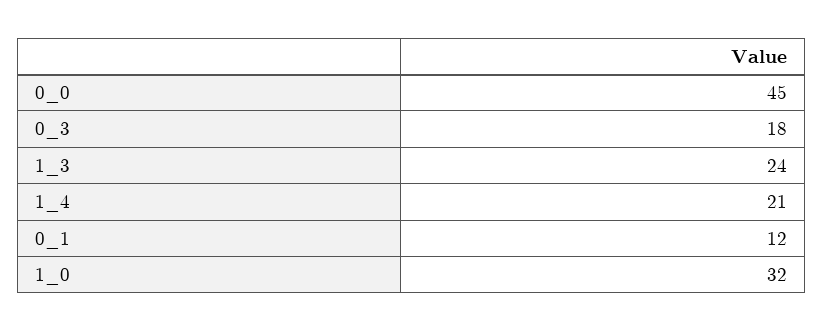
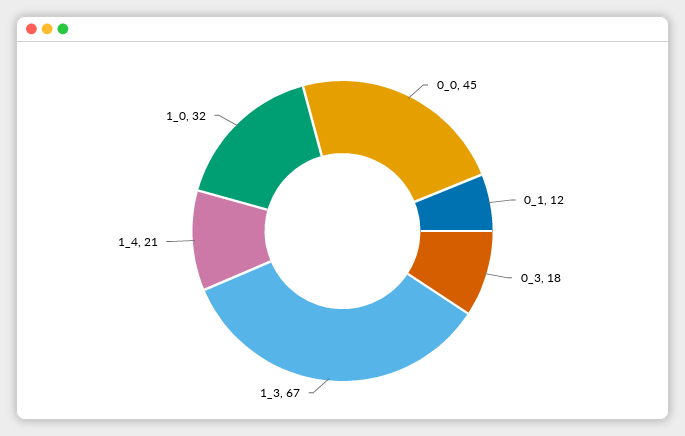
  {
    "0_0": 45,
    "0_3": 18,
-   "1_3": 24,
+   "1_3": 67,
    "1_4": 21,
    "0_1": 12,
    "1_0": 32
  }

